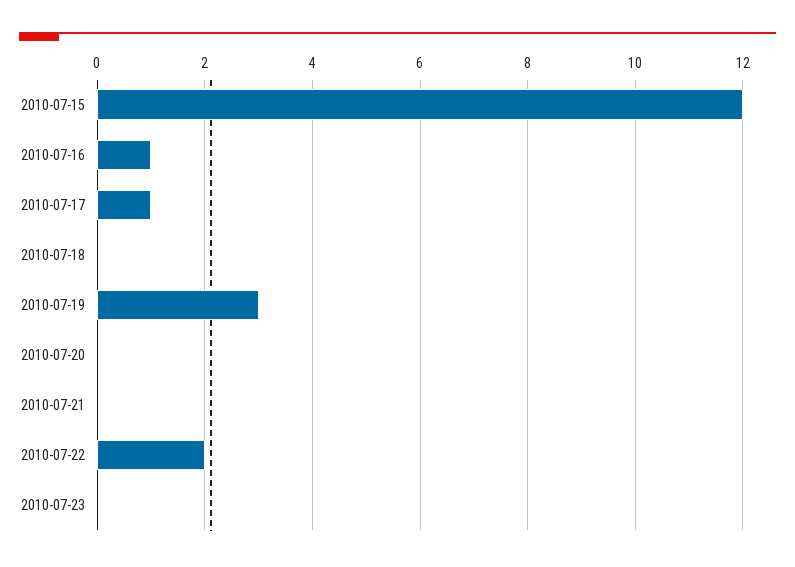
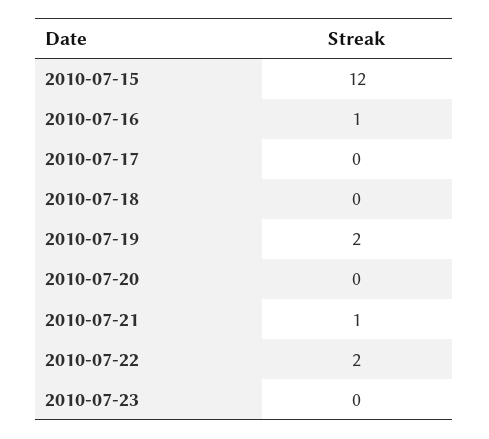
  {
    "2010-07-15": 12,
    "2010-07-16": 1,
-   "2010-07-17": 1,
+   "2010-07-17": 0,
    "2010-07-18": 0,
-   "2010-07-19": 3,
+   "2010-07-19": 2,
    "2010-07-20": 0,
-   "2010-07-21": 0,
+   "2010-07-21": 1,
    "2010-07-22": 2,
    "2010-07-23": 0
  }

